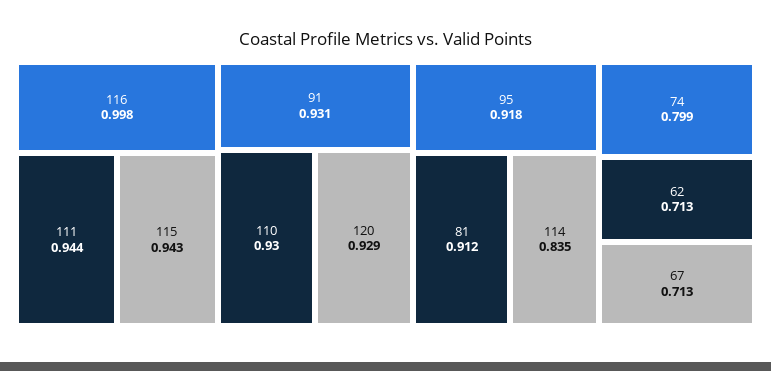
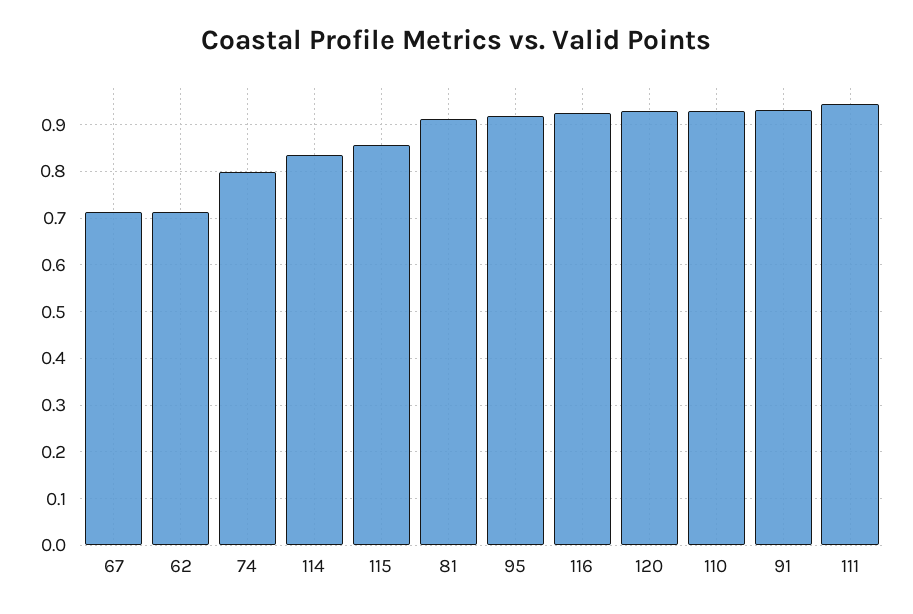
  {
-   "116": 0.998,
+   "116": 0.92,
    "111": 0.944,
-   "115": 0.943,
+   "115": 0.86,
    "91": 0.931,
    "110": 0.93,
    "120": 0.929,
    "95": 0.918,
    "81": 0.912,
    "114": 0.835,
    "74": 0.799,
    "62": 0.713,
    "67": 0.713
  }

